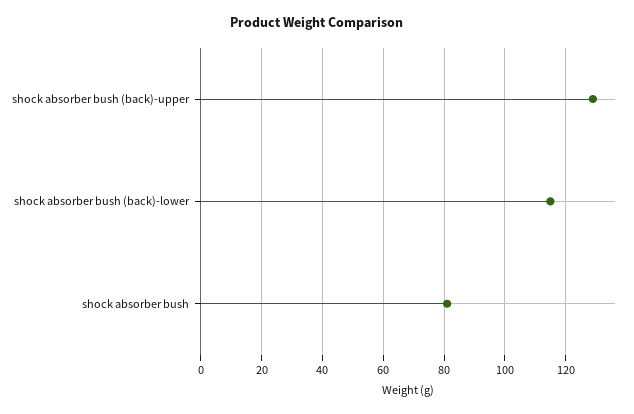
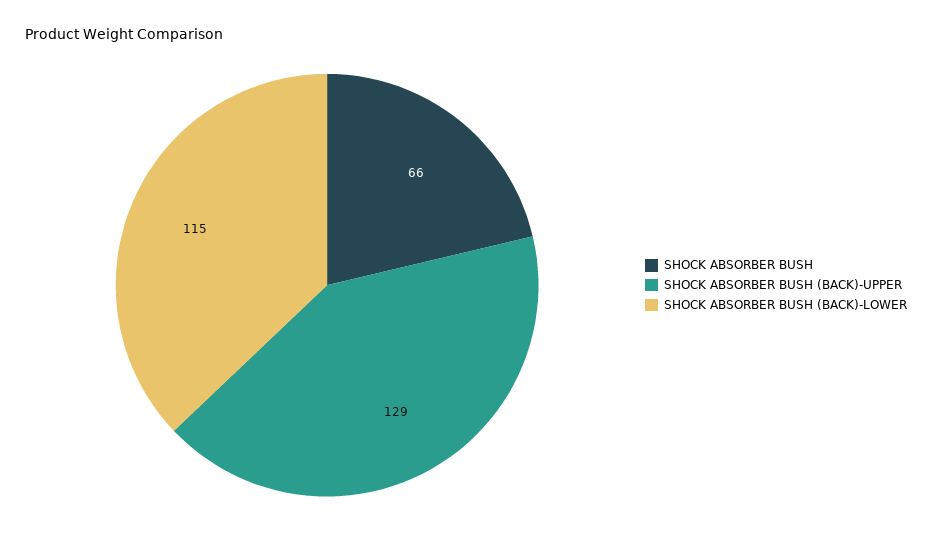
  {
    "shock absorber bush (back)-upper": 129,
    "shock absorber bush (back)-lower": 115,
-   "shock absorber bush": 80
+   "shock absorber bush": 66
  }

